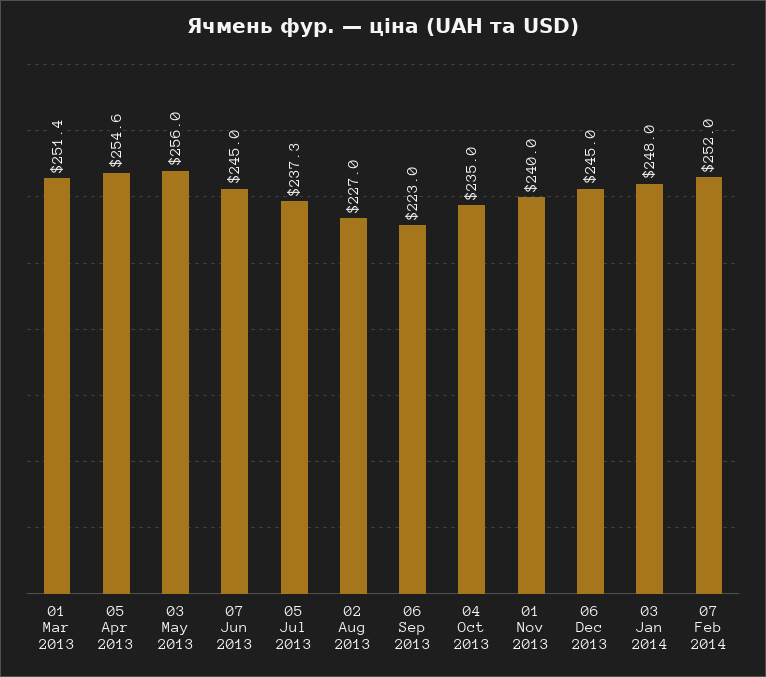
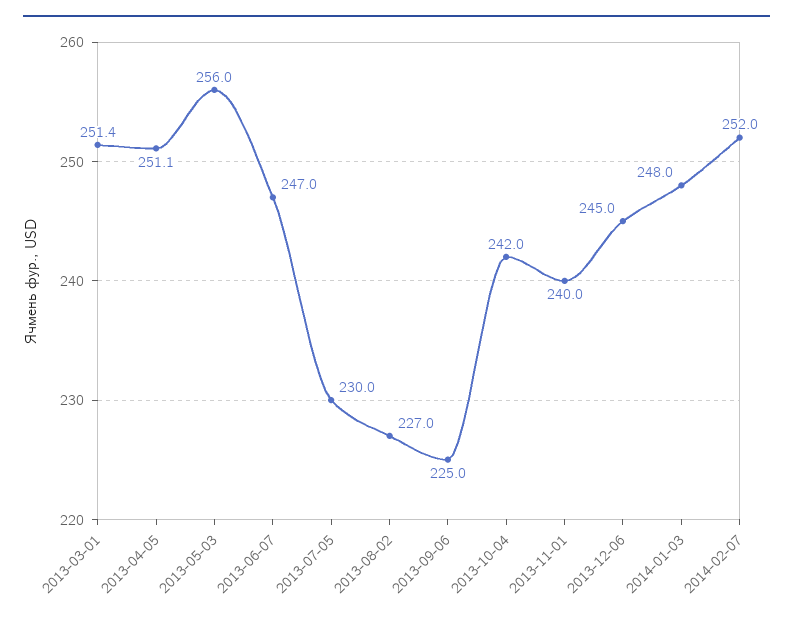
  {
    "01 Mar 2013": 251.4,
-   "05 Apr 2013": 254.6,
+   "05 Apr 2013": 251.1,
    "03 May 2013": 256,
-   "07 Jun 2013": 245,
+   "07 Jun 2013": 247,
-   "05 Jul 2013": 237.3,
+   "05 Jul 2013": 230,
    "02 Aug 2013": 227,
-   "06 Sep 2013": 223,
+   "06 Sep 2013": 225,
-   "04 Oct 2013": 235,
+   "04 Oct 2013": 242,
    "01 Nov 2013": 240,
    "06 Dec 2013": 245,
    "03 Jan 2014": 248,
    "07 Feb 2014": 252
  }

